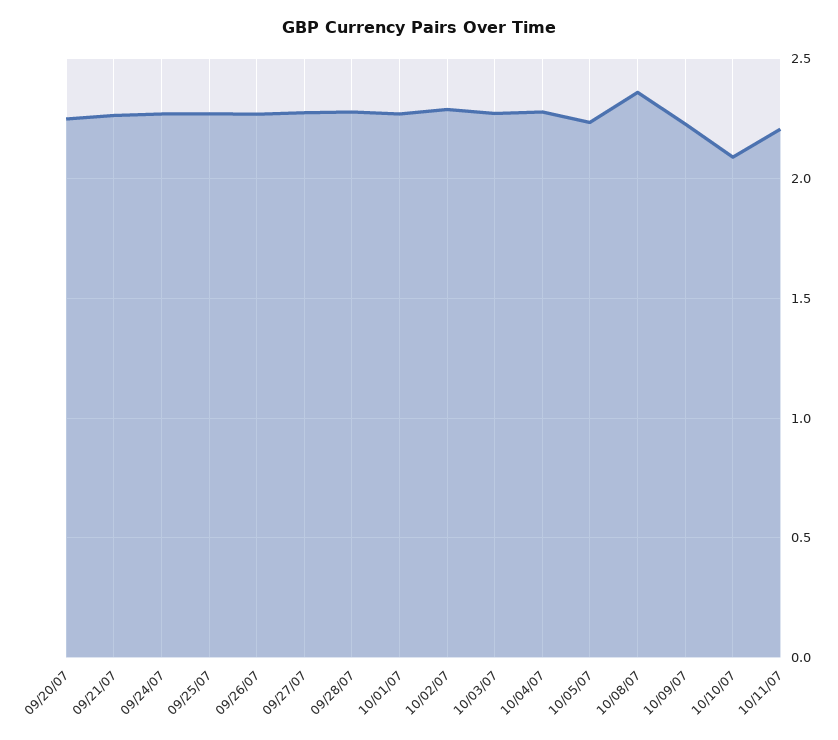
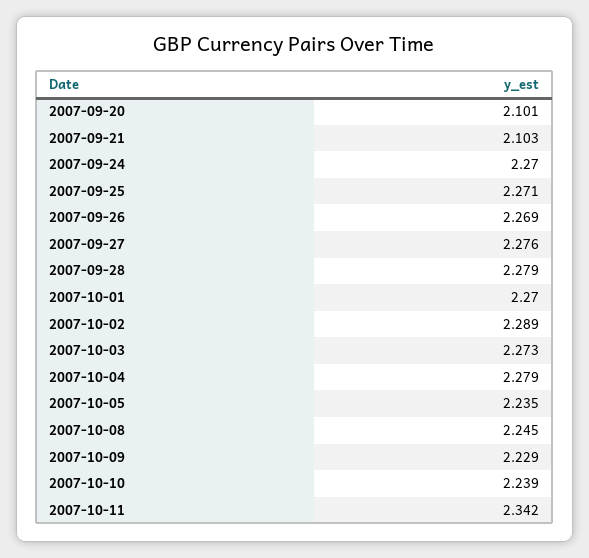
  {
-   "09/20/07": 2.25,
+   "09/20/07": 2.101,
-   "09/21/07": 2.25,
+   "09/21/07": 2.103,
    "09/24/07": 2.27,
    "09/25/07": 2.271,
    "09/26/07": 2.269,
    "09/27/07": 2.276,
    "09/28/07": 2.279,
    "10/01/07": 2.27,
    "10/02/07": 2.289,
    "10/03/07": 2.273,
    "10/04/07": 2.279,
    "10/05/07": 2.235,
-   "10/08/07": 2.35,
+   "10/08/07": 2.245,
    "10/09/07": 2.229,
-   "10/10/07": 2.1,
+   "10/10/07": 2.239,
-   "10/11/07": 2.2
+   "10/11/07": 2.342
  }

